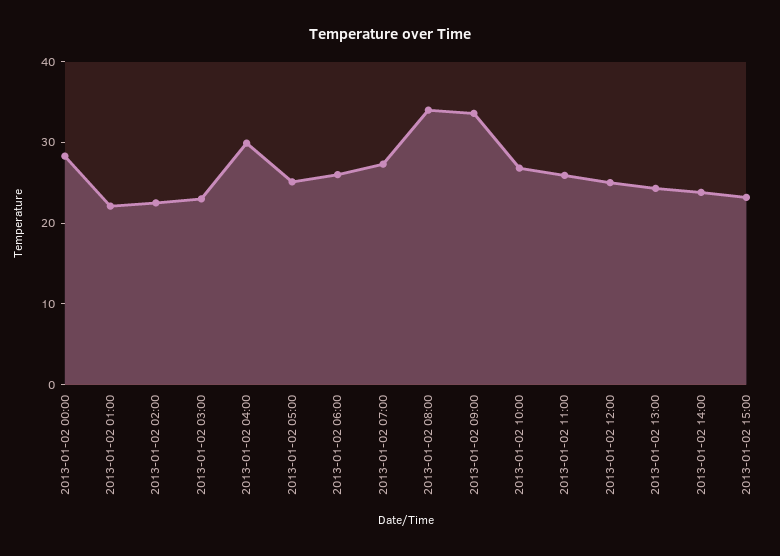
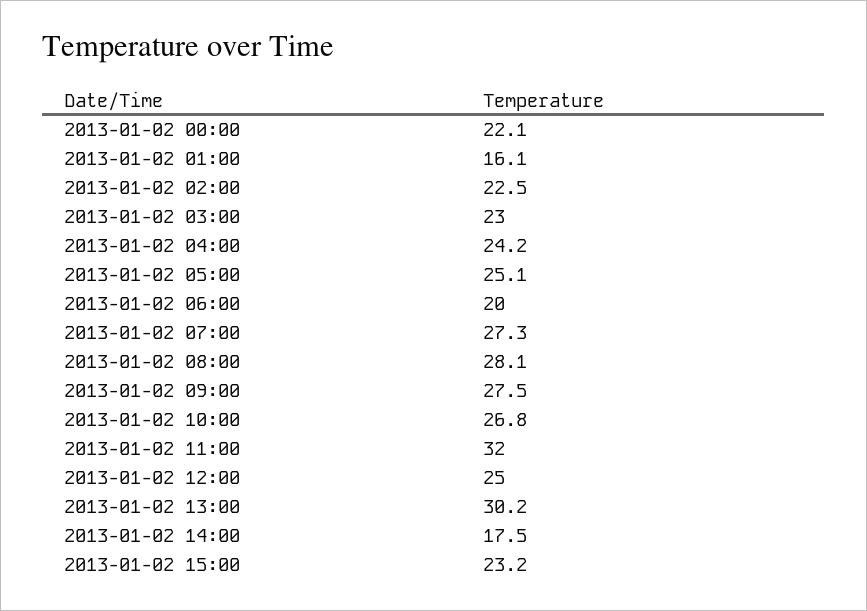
  {
-   "2013-01-02 00:00": 28,
+   "2013-01-02 00:00": 22.1,
-   "2013-01-02 01:00": 22,
+   "2013-01-02 01:00": 16.1,
    "2013-01-02 02:00": 22.5,
    "2013-01-02 03:00": 23,
-   "2013-01-02 04:00": 30,
+   "2013-01-02 04:00": 24.2,
    "2013-01-02 05:00": 25.1,
-   "2013-01-02 06:00": 26,
+   "2013-01-02 06:00": 20,
    "2013-01-02 07:00": 27.3,
-   "2013-01-02 08:00": 34,
+   "2013-01-02 08:00": 28.1,
-   "2013-01-02 09:00": 34,
+   "2013-01-02 09:00": 27.5,
    "2013-01-02 10:00": 26.8,
-   "2013-01-02 11:00": 26,
+   "2013-01-02 11:00": 32,
    "2013-01-02 12:00": 25,
-   "2013-01-02 13:00": 24,
+   "2013-01-02 13:00": 30.2,
-   "2013-01-02 14:00": 24,
+   "2013-01-02 14:00": 17.5,
    "2013-01-02 15:00": 23.2
  }

